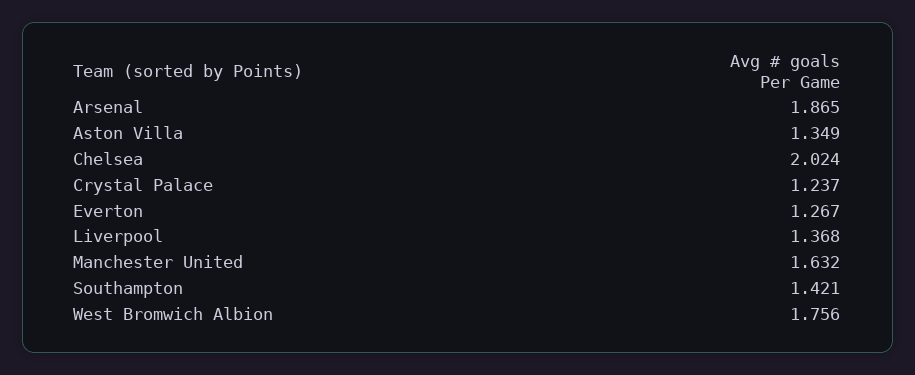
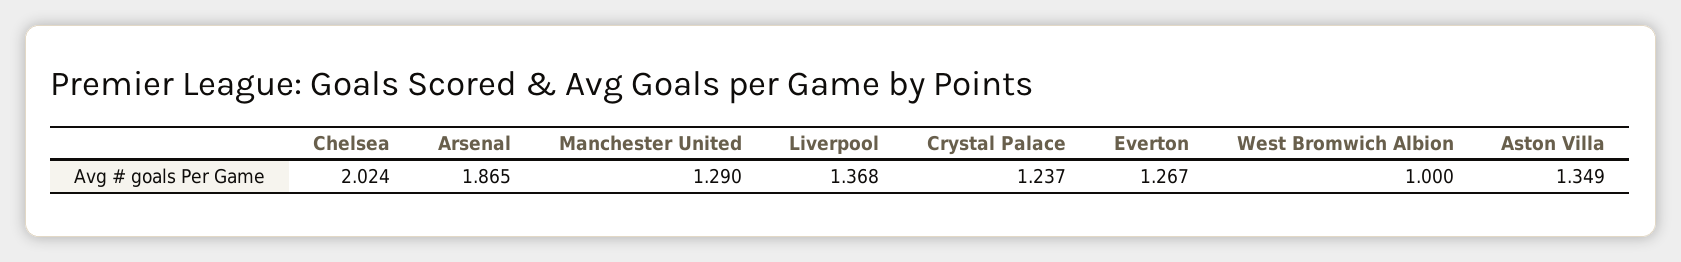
  {
    "Arsenal": 1.865,
    "Aston Villa": 1.349,
    "Chelsea": 2.024,
    "Crystal Palace": 1.237,
    "Everton": 1.267,
    "Liverpool": 1.368,
-   "Manchester United": 1.632,
+   "Manchester United": 1.29,
-   "Southampton": 1.421,
-   "West Bromwich Albion": 1.756
+   "West Bromwich Albion": 1
  }

